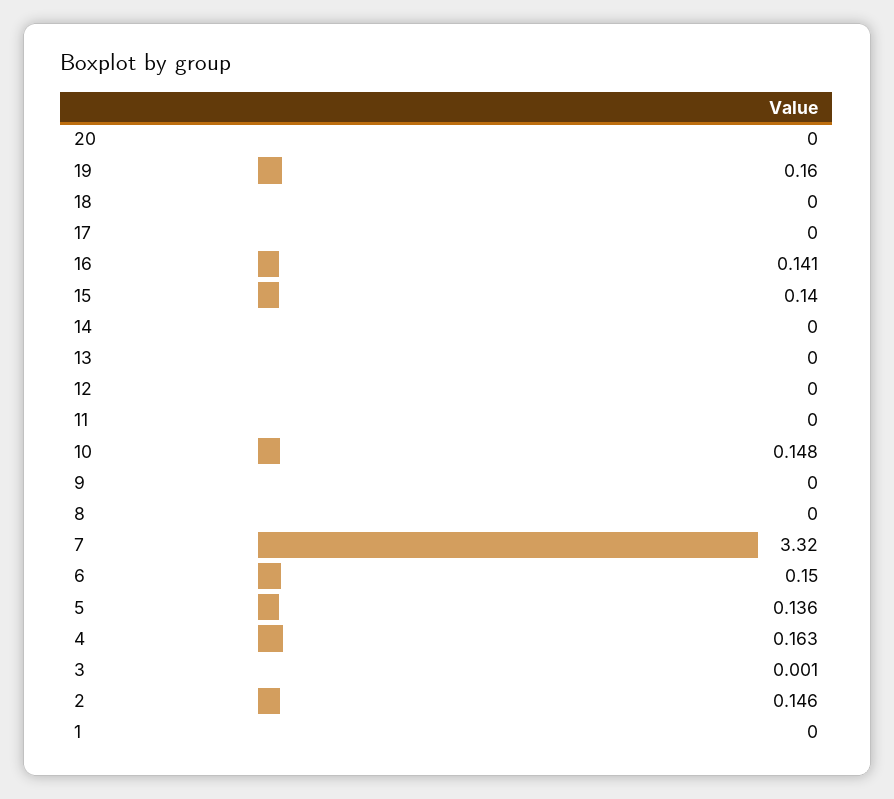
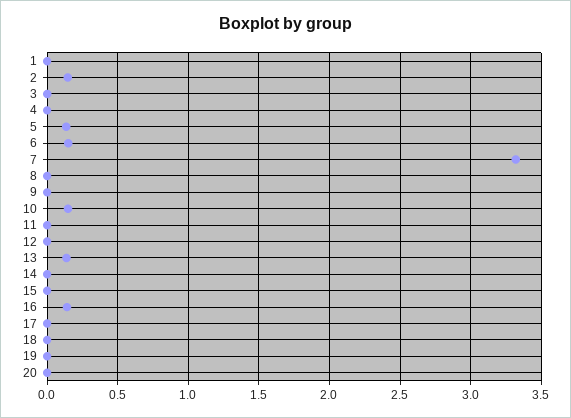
  {
    "20": 0,
-   "19": 0.16,
+   "19": 0,
    "18": 0,
    "17": 0,
    "16": 0.141,
-   "15": 0.14,
+   "15": 0,
    "14": 0,
-   "13": 0,
+   "13": 0.15,
    "12": 0,
    "11": 0,
    "10": 0.148,
    "9": 0,
    "8": 0,
    "7": 3.32,
    "6": 0.15,
    "5": 0.136,
-   "4": 0.163,
+   "4": 0,
    "3": 0.001,
    "2": 0.146,
    "1": 0
  }

